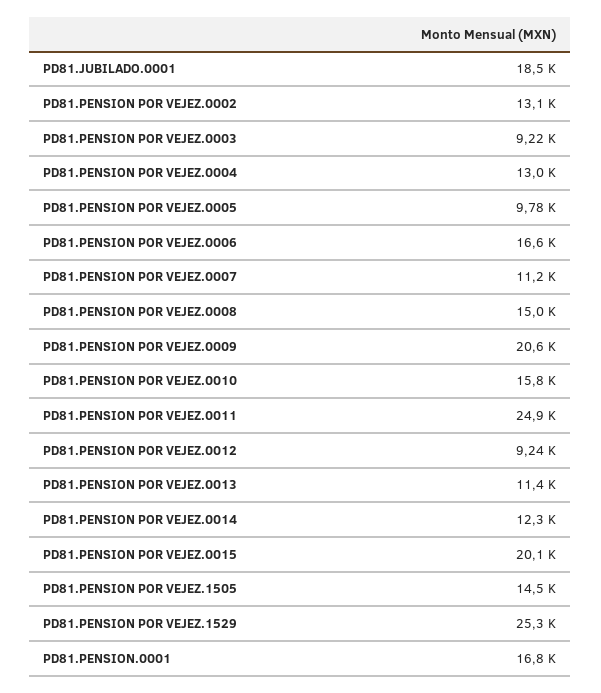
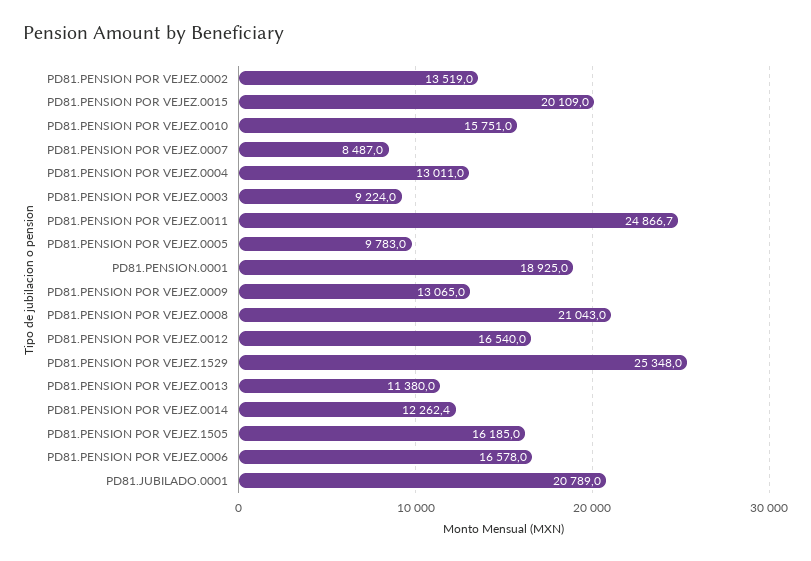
  {
-   "PD81.JUBILADO.0001": 18500,
+   "PD81.JUBILADO.0001": 20789,
-   "PD81.PENSION POR VEJEZ.0002": 13100,
+   "PD81.PENSION POR VEJEZ.0002": 13519,
    "PD81.PENSION POR VEJEZ.0003": 9224,
    "PD81.PENSION POR VEJEZ.0004": 13011,
    "PD81.PENSION POR VEJEZ.0005": 9783,
    "PD81.PENSION POR VEJEZ.0006": 16578,
-   "PD81.PENSION POR VEJEZ.0007": 11200,
+   "PD81.PENSION POR VEJEZ.0007": 8487,
-   "PD81.PENSION POR VEJEZ.0008": 15000,
+   "PD81.PENSION POR VEJEZ.0008": 21043,
-   "PD81.PENSION POR VEJEZ.0009": 20600,
+   "PD81.PENSION POR VEJEZ.0009": 13065,
    "PD81.PENSION POR VEJEZ.0010": 15751,
    "PD81.PENSION POR VEJEZ.0011": 24866.7,
-   "PD81.PENSION POR VEJEZ.0012": 9240,
+   "PD81.PENSION POR VEJEZ.0012": 16540,
    "PD81.PENSION POR VEJEZ.0013": 11380,
    "PD81.PENSION POR VEJEZ.0014": 12262.4,
    "PD81.PENSION POR VEJEZ.0015": 20109,
-   "PD81.PENSION POR VEJEZ.1505": 14500,
+   "PD81.PENSION POR VEJEZ.1505": 16185,
    "PD81.PENSION POR VEJEZ.1529": 25348,
-   "PD81.PENSION.0001": 16800
+   "PD81.PENSION.0001": 18925
  }

